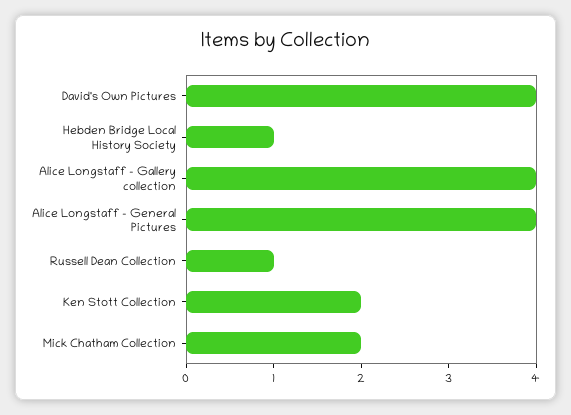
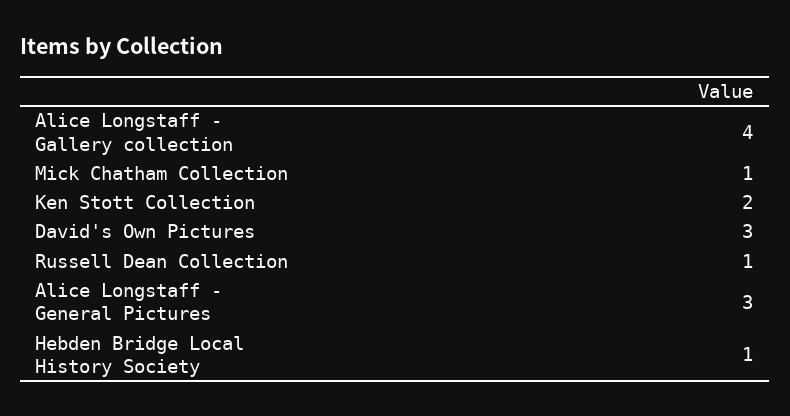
  {
-   "David's Own Pictures": 4,
+   "David's Own Pictures": 3,
    "Hebden Bridge Local History Society": 1,
    "Alice Longstaff - Gallery collection": 4,
-   "Alice Longstaff - General Pictures": 4,
+   "Alice Longstaff - General Pictures": 3,
    "Russell Dean Collection": 1,
    "Ken Stott Collection": 2,
-   "Mick Chatham Collection": 2
+   "Mick Chatham Collection": 1
  }

